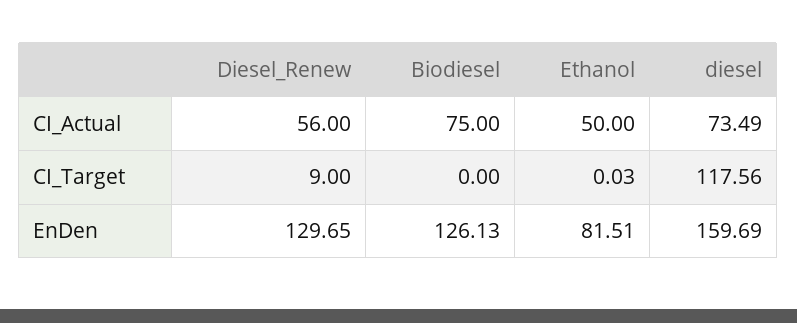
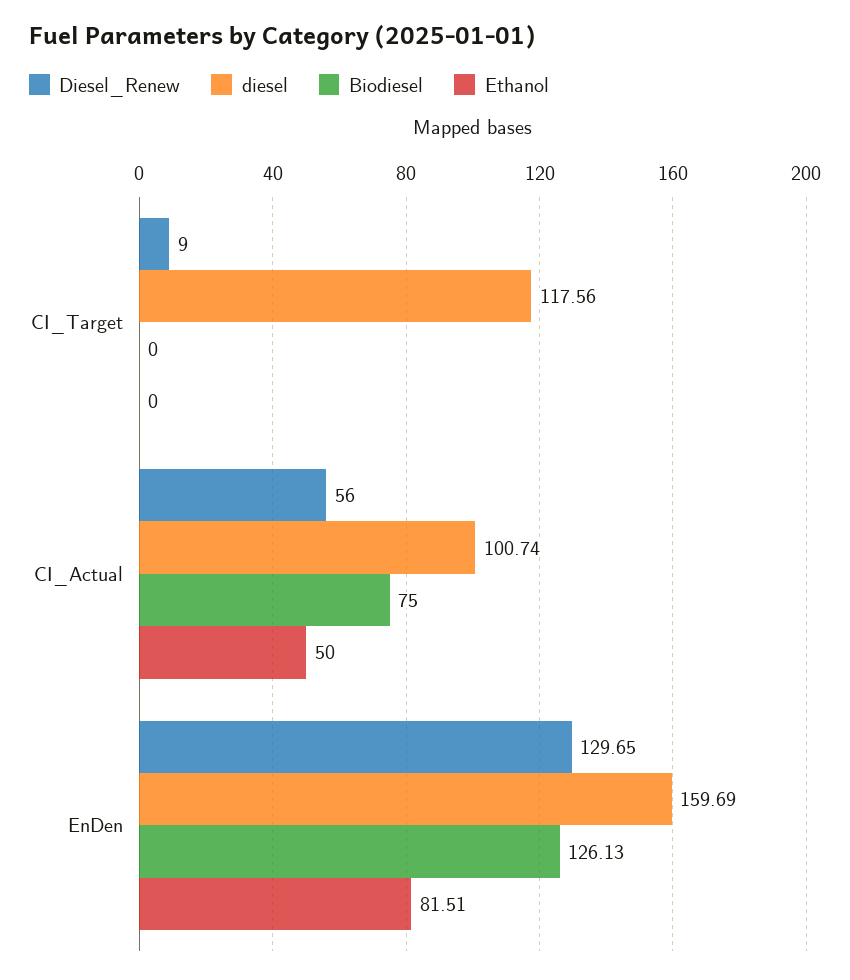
  {
    "Diesel_Renew": {
      "CI_Actual": 56,
      "CI_Target": 9,
      "EnDen": 129.65
    },
    "Biodiesel": {
      "CI_Actual": 75,
      "CI_Target": 0,
      "EnDen": 126.13
    },
    "Ethanol": {
      "CI_Actual": 50,
-     "CI_Target": 0.03,
+     "CI_Target": 0,
      "EnDen": 81.51
    },
    "diesel": {
-     "CI_Actual": 73.49,
+     "CI_Actual": 100.74,
      "CI_Target": 117.56,
      "EnDen": 159.69
    }
  }

